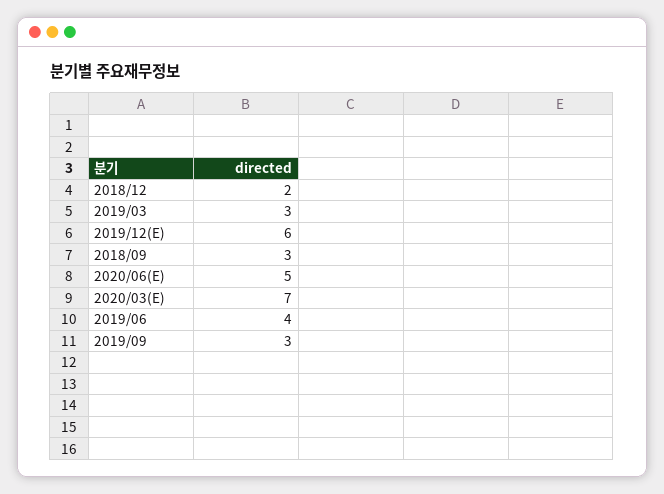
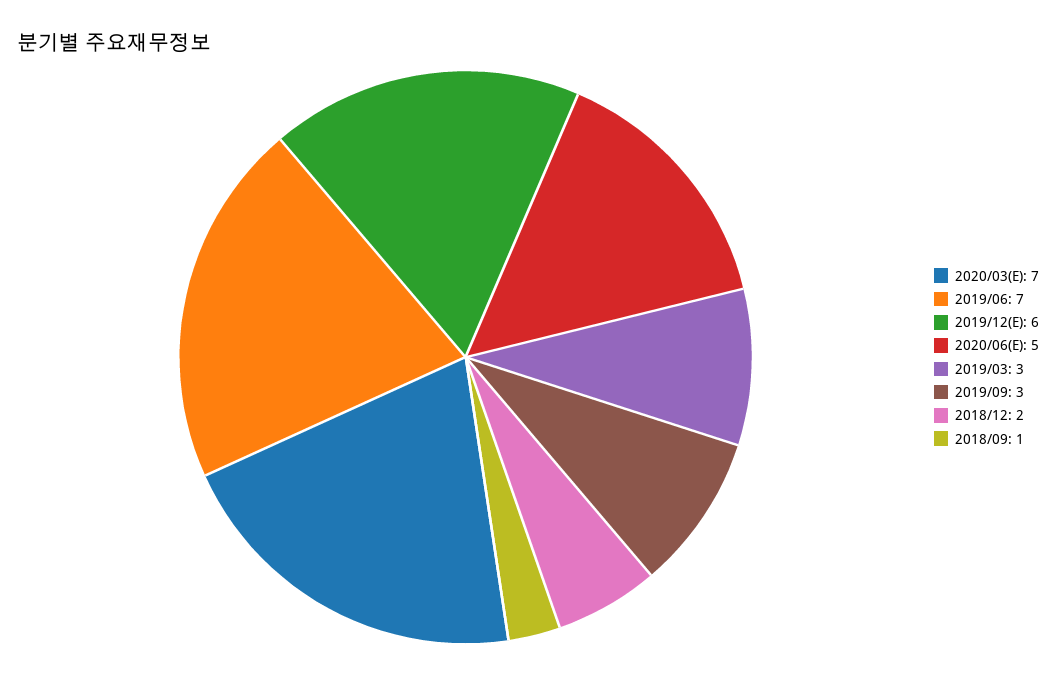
  {
    "2018/12": 2,
    "2019/03": 3,
    "2019/12(E)": 6,
-   "2018/09": 3,
+   "2018/09": 1,
    "2020/06(E)": 5,
    "2020/03(E)": 7,
-   "2019/06": 4,
+   "2019/06": 7,
    "2019/09": 3
  }

